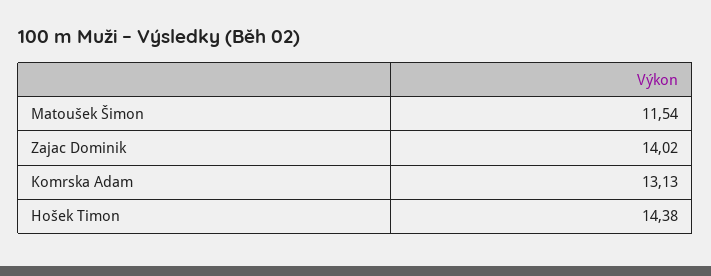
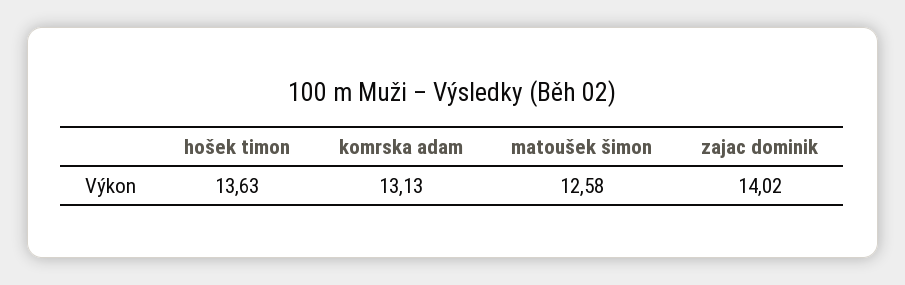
  {
-   "Matoušek Šimon": 11.54,
+   "Matoušek Šimon": 12.58,
    "Zajac Dominik": 14.02,
    "Komrska Adam": 13.13,
-   "Hošek Timon": 14.38
+   "Hošek Timon": 13.63
  }

